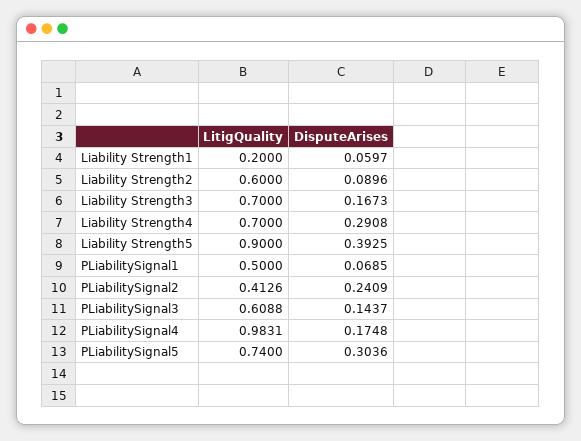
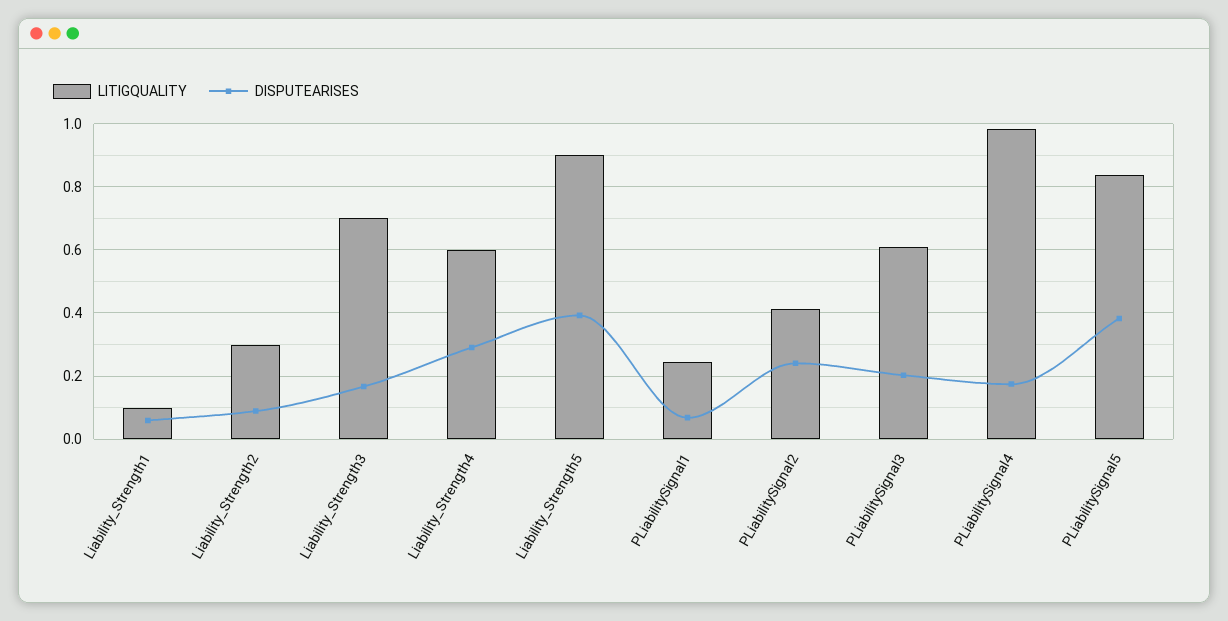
  {
    "LitigQuality": {
-     "Liability Strength1": 0.2,
+     "Liability Strength1": 0.1,
-     "Liability Strength2": 0.6,
+     "Liability Strength2": 0.3,
      "Liability Strength3": 0.7,
-     "Liability Strength4": 0.7,
+     "Liability Strength4": 0.6,
      "Liability Strength5": 0.9,
-     "PLiabilitySignal1": 0.5,
+     "PLiabilitySignal1": 0.24,
      "PLiabilitySignal2": 0.4126,
      "PLiabilitySignal3": 0.6088,
      "PLiabilitySignal4": 0.9831,
-     "PLiabilitySignal5": 0.74
+     "PLiabilitySignal5": 0.84
    },
    "DisputeArises": {
      "Liability Strength1": 0.0597,
      "Liability Strength2": 0.0896,
      "Liability Strength3": 0.1673,
      "Liability Strength4": 0.2908,
      "Liability Strength5": 0.3925,
      "PLiabilitySignal1": 0.0685,
      "PLiabilitySignal2": 0.2409,
-     "PLiabilitySignal3": 0.1437,
+     "PLiabilitySignal3": 0.2,
      "PLiabilitySignal4": 0.1748,
-     "PLiabilitySignal5": 0.3036
+     "PLiabilitySignal5": 0.38
    }
  }

